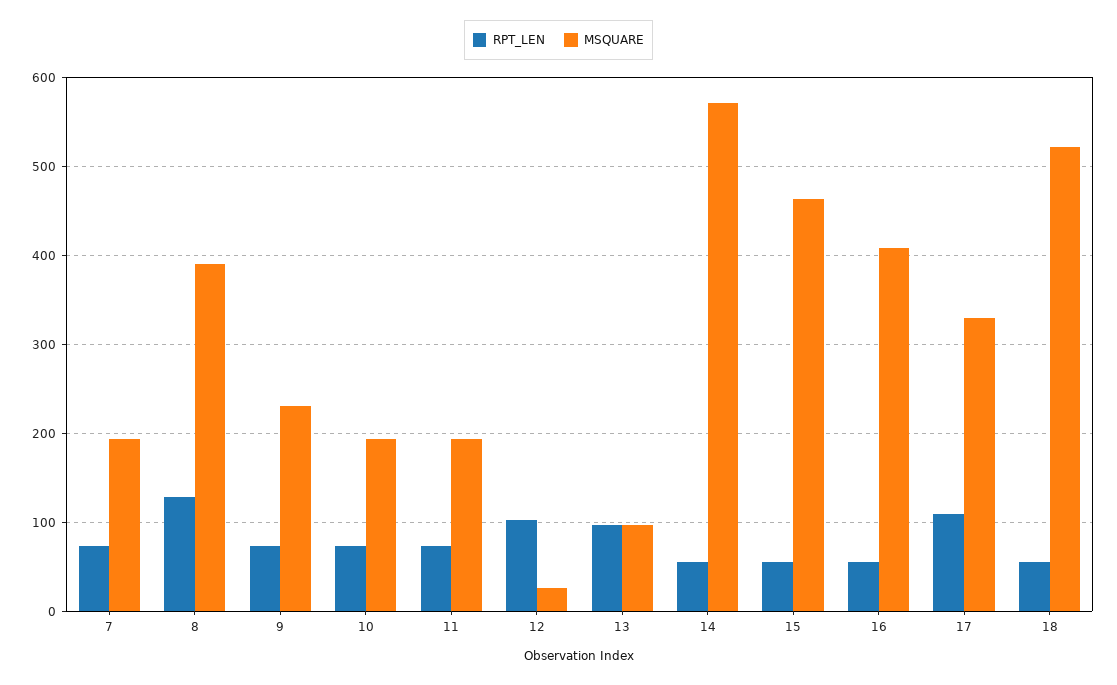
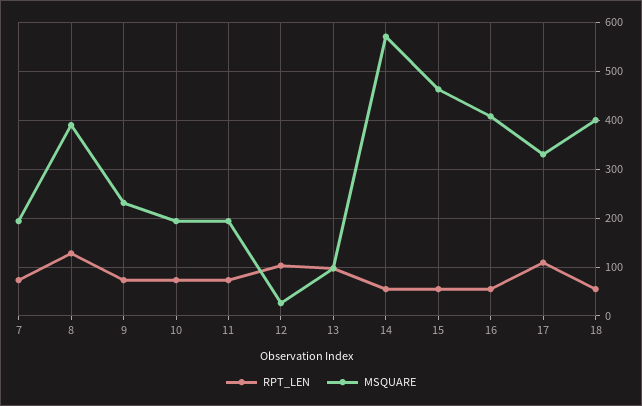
  {
    "RPT_LEN": {
      "7": 70,
      "8": 130,
      "9": 70,
      "10": 70,
      "11": 70,
      "12": 100,
      "13": 100,
      "14": 60,
      "15": 60,
      "16": 60,
      "17": 110,
      "18": 60
    },
    "MSQUARE": {
      "7": 190,
      "8": 390,
      "9": 230,
      "10": 190,
      "11": 190,
      "12": 30,
      "13": 100,
      "14": 570,
      "15": 460,
      "16": 410,
      "17": 330,
-     "18": 520
+     "18": 400
    }
  }

